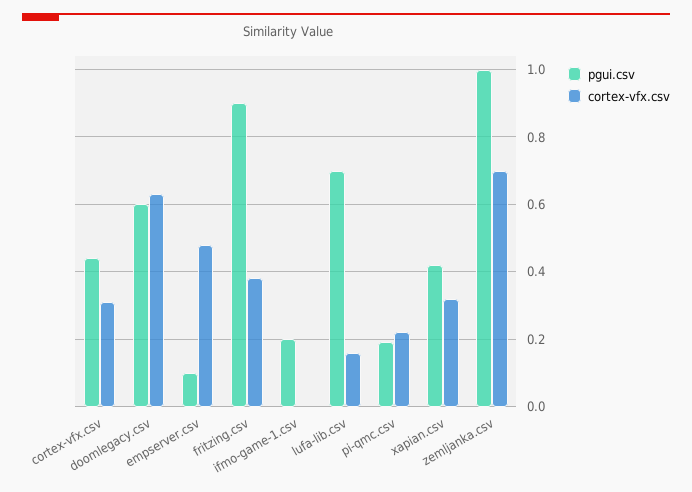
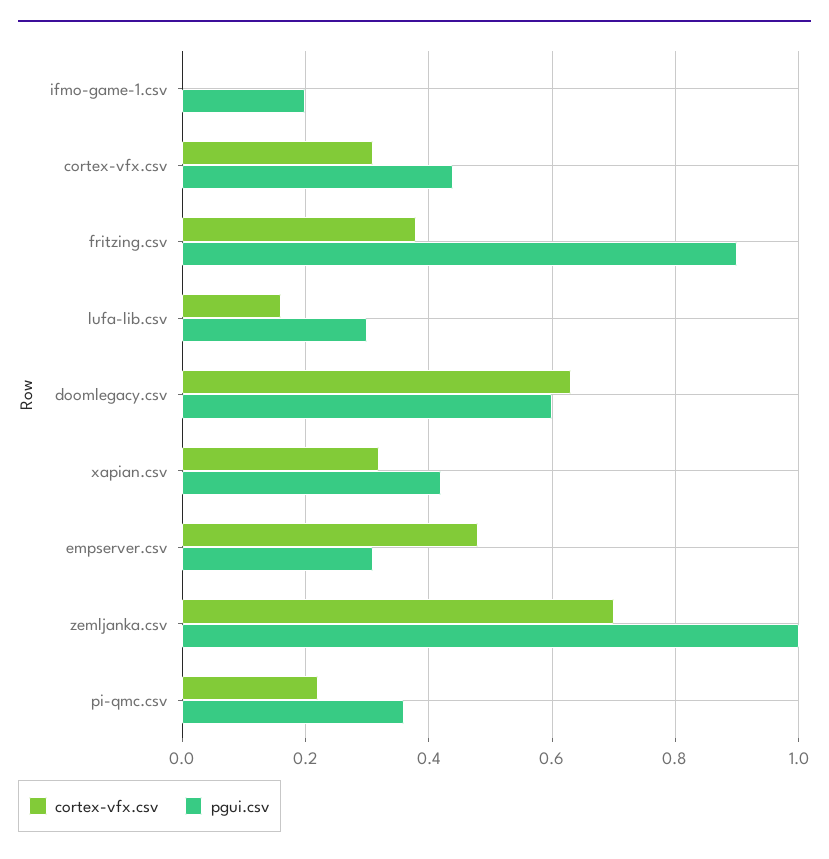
  {
    "pgui.csv": {
      "cortex-vfx.csv": 0.45,
      "doomlegacy.csv": 0.6,
-     "empserver.csv": 0.1,
+     "empserver.csv": 0.3,
      "fritzing.csv": 0.9,
      "ifmo-game-1.csv": 0.2,
-     "lufa-lib.csv": 0.7,
+     "lufa-lib.csv": 0.3,
-     "pi-qmc.csv": 0.2,
+     "pi-qmc.csv": 0.35,
      "xapian.csv": 0.4,
      "zemljanka.csv": 1
    },
    "cortex-vfx.csv": {
      "cortex-vfx.csv": 0.3,
      "doomlegacy.csv": 0.65,
      "empserver.csv": 0.5,
      "fritzing.csv": 0.4,
      "ifmo-game-1.csv": 0,
      "lufa-lib.csv": 0.15,
      "pi-qmc.csv": 0.2,
      "xapian.csv": 0.3,
      "zemljanka.csv": 0.7
    }
  }

